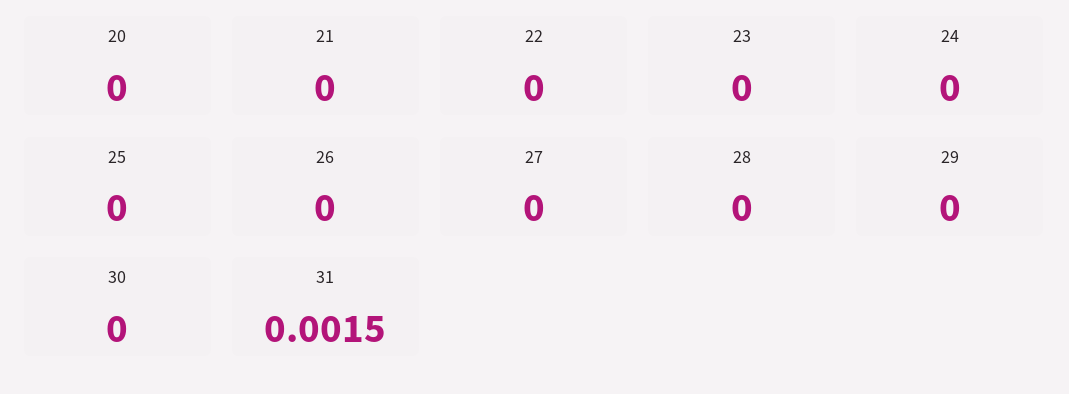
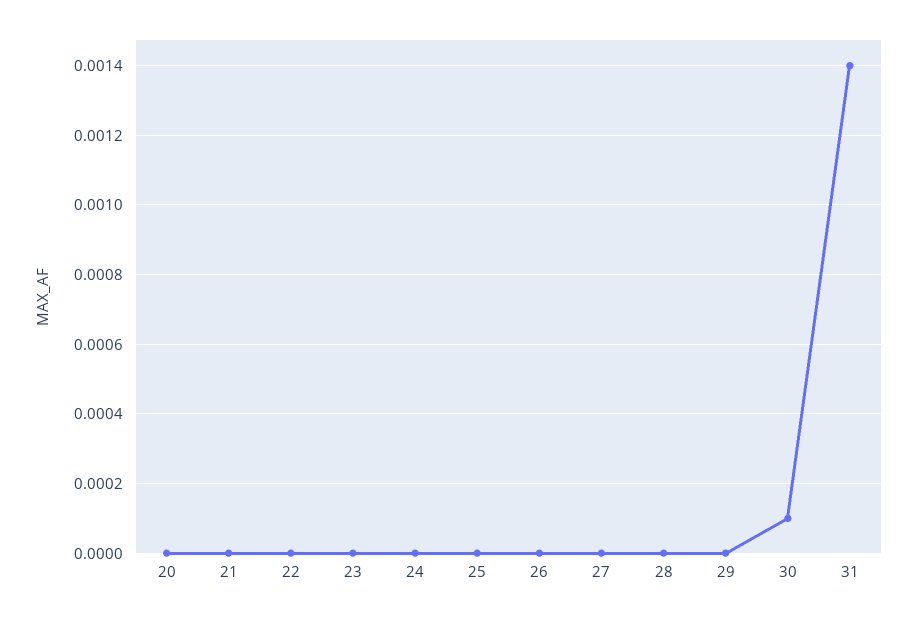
  {
    "20": 0,
    "21": 0,
    "22": 0,
    "23": 0,
    "24": 0,
    "25": 0,
    "26": 0,
    "27": 0,
    "28": 0,
    "29": 0,
-   "30": 0,
+   "30": 0.0001,
-   "31": 0.0015
+   "31": 0.0014
  }

